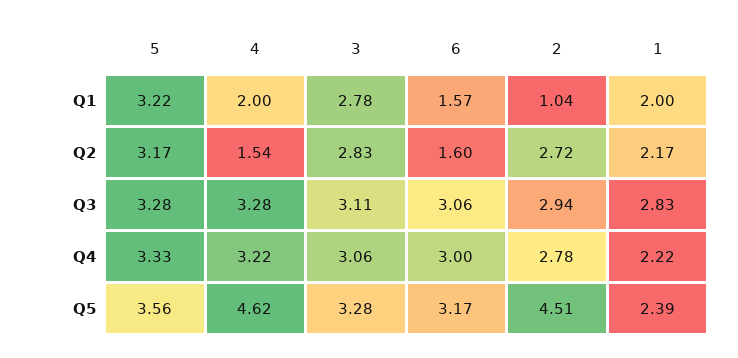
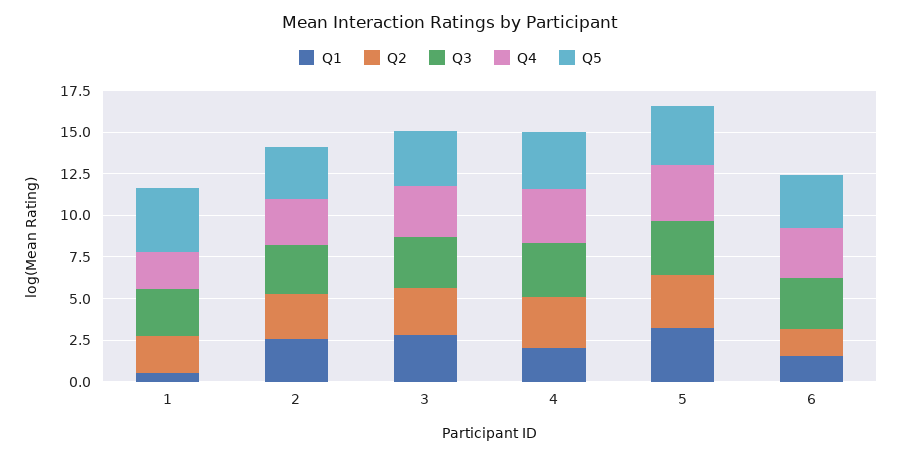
  {
    "Q1": {
      "5": 3.22,
      "4": 2,
      "3": 2.78,
      "6": 1.57,
-     "2": 1.04,
+     "2": 2.5,
-     "1": 2
+     "1": 0.5
    },
    "Q2": {
      "5": 3.17,
-     "4": 1.54,
+     "4": 3,
      "3": 2.83,
      "6": 1.6,
      "2": 2.72,
      "1": 2.17
    },
    "Q3": {
      "5": 3.28,
      "4": 3.28,
      "3": 3.11,
      "6": 3.06,
      "2": 2.94,
      "1": 2.83
    },
    "Q4": {
      "5": 3.33,
      "4": 3.22,
      "3": 3.06,
      "6": 3,
      "2": 2.78,
      "1": 2.22
    },
    "Q5": {
      "5": 3.56,
-     "4": 4.62,
+     "4": 3.5,
      "3": 3.28,
      "6": 3.17,
-     "2": 4.51,
+     "2": 3,
-     "1": 2.39
+     "1": 4
    }
  }

